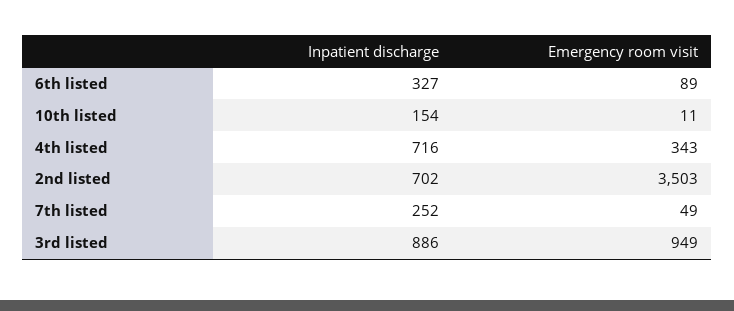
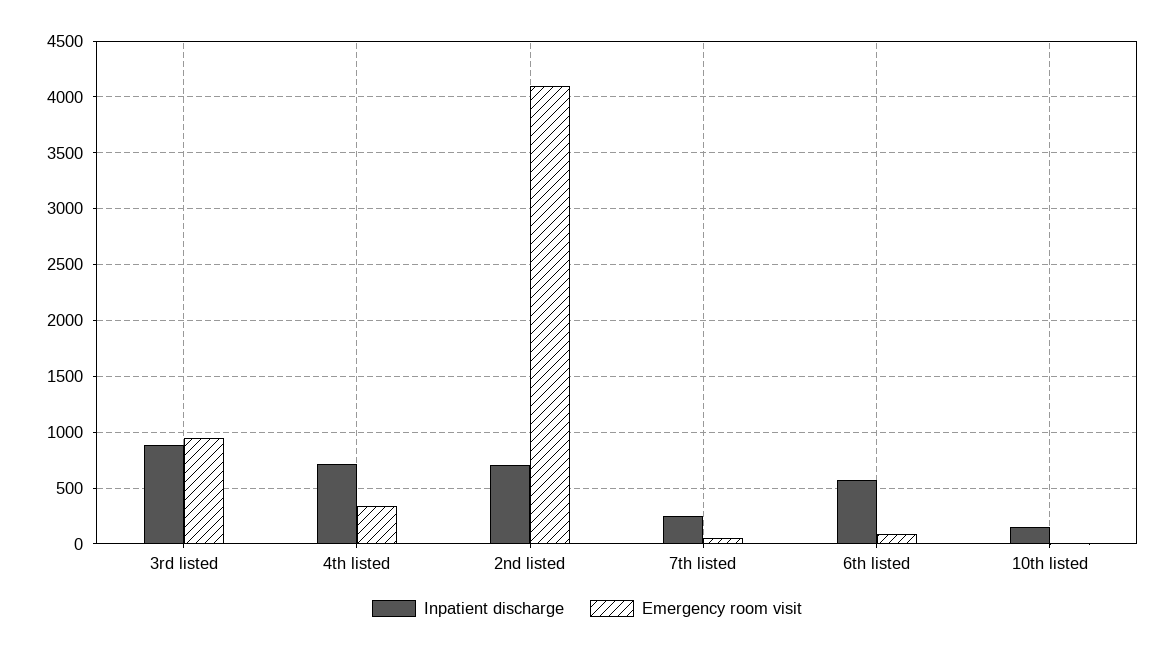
  {
    "Inpatient discharge": {
-     "6th listed": 327,
+     "6th listed": 600,
      "10th listed": 154,
      "4th listed": 716,
      "2nd listed": 702,
      "7th listed": 252,
      "3rd listed": 886
    },
    "Emergency room visit": {
      "6th listed": 89,
      "10th listed": 11,
      "4th listed": 343,
-     "2nd listed": 3503,
+     "2nd listed": 4100,
      "7th listed": 49,
      "3rd listed": 949
    }
  }

